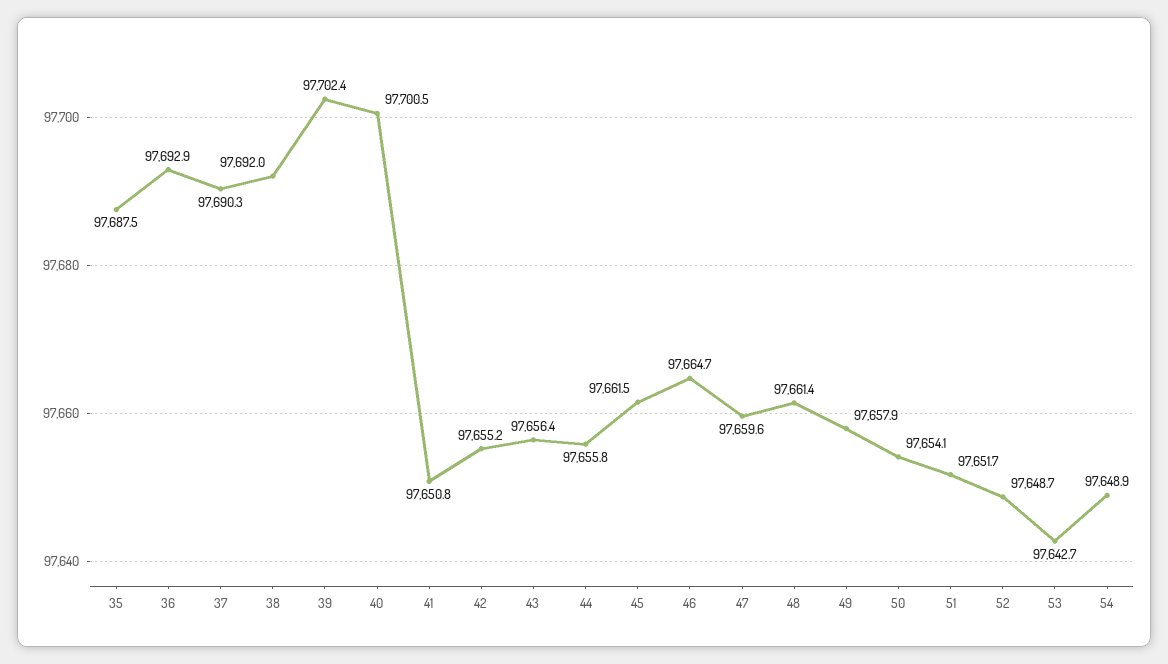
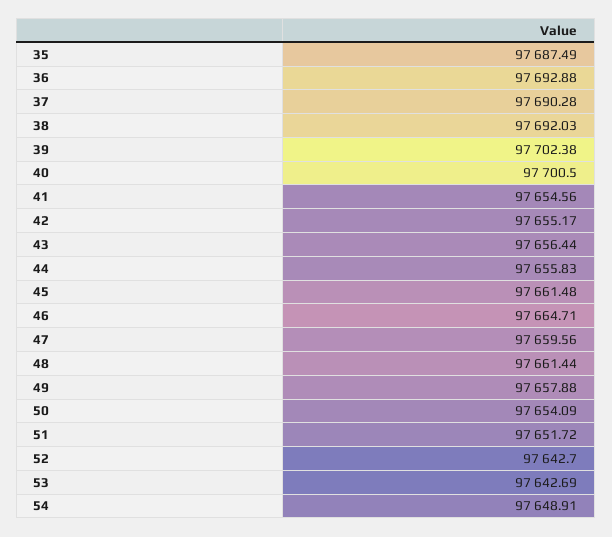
  {
    "35": 97687.49,
    "36": 97692.88,
    "37": 97690.28,
    "38": 97692.03,
    "39": 97702.38,
    "40": 97700.5,
-   "41": 97650.8,
+   "41": 97654.56,
    "42": 97655.17,
    "43": 97656.44,
    "44": 97655.83,
    "45": 97661.48,
    "46": 97664.71,
    "47": 97659.56,
    "48": 97661.44,
    "49": 97657.88,
    "50": 97654.09,
    "51": 97651.72,
-   "52": 97648.7,
+   "52": 97642.7,
    "53": 97642.69,
    "54": 97648.91
  }

